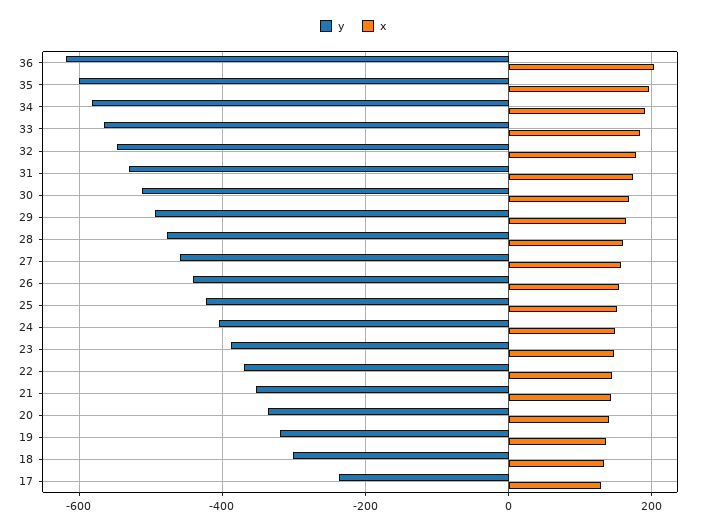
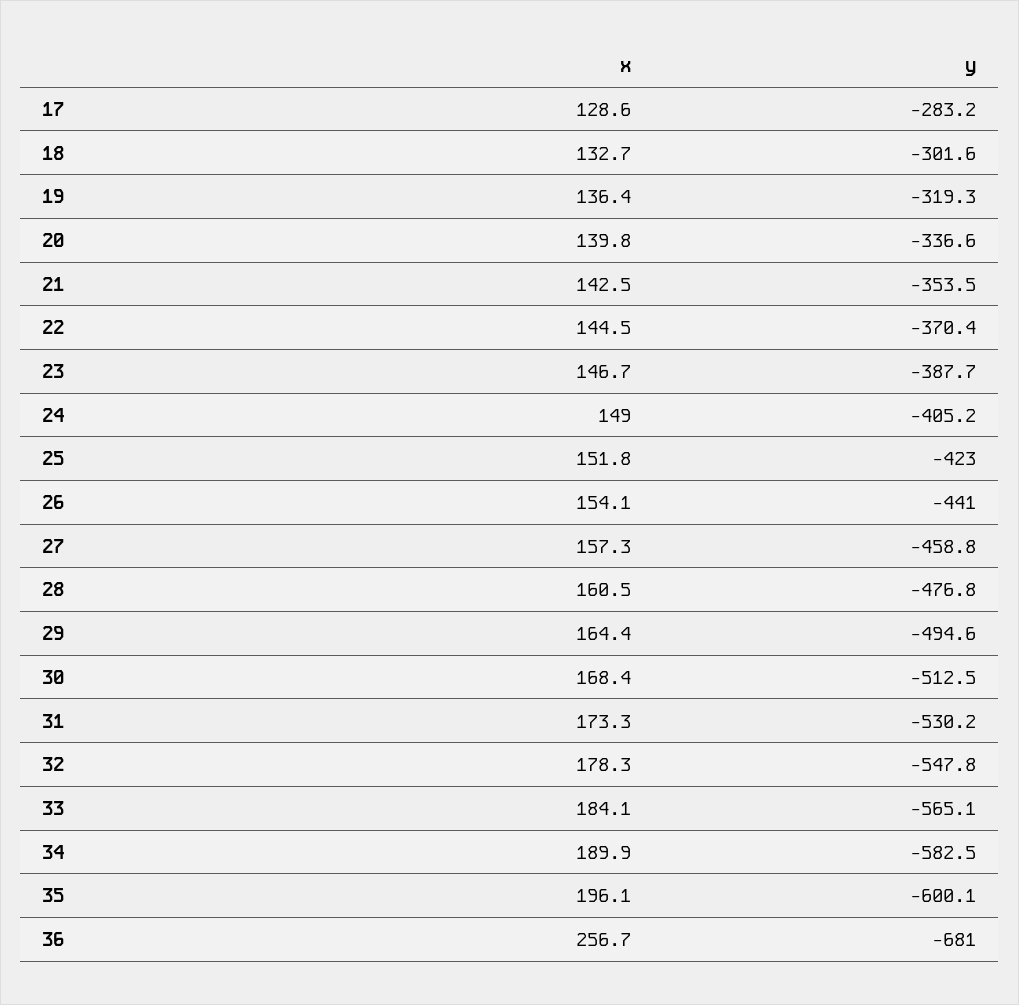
  {
    "y": {
-     "36": -620,
+     "36": -681,
      "35": -600.1,
      "34": -582.5,
      "33": -565.1,
      "32": -547.8,
      "31": -530.2,
      "30": -512.5,
      "29": -494.6,
      "28": -476.8,
      "27": -458.8,
      "26": -441,
      "25": -423,
      "24": -405.2,
      "23": -387.7,
      "22": -370.4,
      "21": -353.5,
      "20": -336.6,
      "19": -319.3,
      "18": -301.6,
-     "17": -240
+     "17": -283.2
    },
    "x": {
-     "36": 200,
+     "36": 256.7,
      "35": 196.1,
      "34": 189.9,
      "33": 184.1,
      "32": 178.3,
      "31": 173.3,
      "30": 168.4,
      "29": 164.4,
      "28": 160.5,
      "27": 157.3,
      "26": 154.1,
      "25": 151.8,
      "24": 149,
      "23": 146.7,
      "22": 144.5,
      "21": 142.5,
      "20": 139.8,
      "19": 136.4,
      "18": 132.7,
      "17": 128.6
    }
  }

